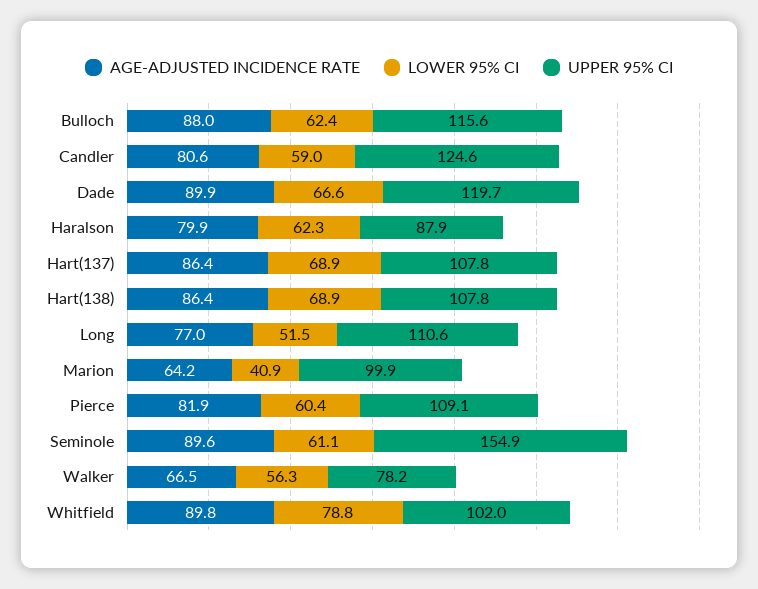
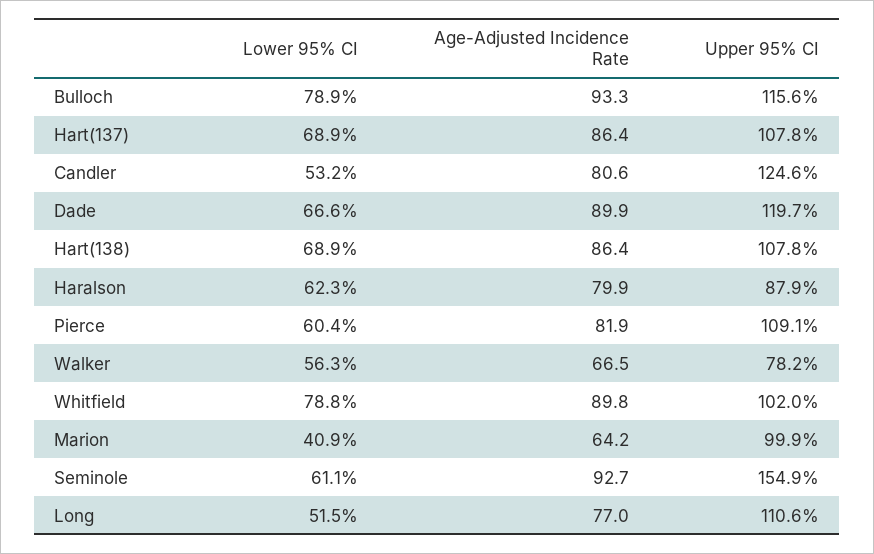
  {
    "AGE-ADJUSTED INCIDENCE RATE": {
-     "Bulloch": 88,
+     "Bulloch": 93.3,
      "Candler": 80.6,
      "Dade": 89.9,
      "Haralson": 79.9,
      "Hart(137)": 86.4,
      "Hart(138)": 86.4,
      "Long": 77,
      "Marion": 64.2,
      "Pierce": 81.9,
-     "Seminole": 89.6,
+     "Seminole": 92.7,
      "Walker": 66.5,
      "Whitfield": 89.8
    },
    "LOWER 95% CI": {
-     "Bulloch": 62.4,
+     "Bulloch": 78.9,
-     "Candler": 59,
+     "Candler": 53.2,
      "Dade": 66.6,
      "Haralson": 62.3,
      "Hart(137)": 68.9,
      "Hart(138)": 68.9,
      "Long": 51.5,
      "Marion": 40.9,
      "Pierce": 60.4,
      "Seminole": 61.1,
      "Walker": 56.3,
      "Whitfield": 78.8
    },
    "UPPER 95% CI": {
      "Bulloch": 115.6,
      "Candler": 124.6,
      "Dade": 119.7,
      "Haralson": 87.9,
      "Hart(137)": 107.8,
      "Hart(138)": 107.8,
      "Long": 110.6,
      "Marion": 99.9,
      "Pierce": 109.1,
      "Seminole": 154.9,
      "Walker": 78.2,
      "Whitfield": 102
    }
  }

